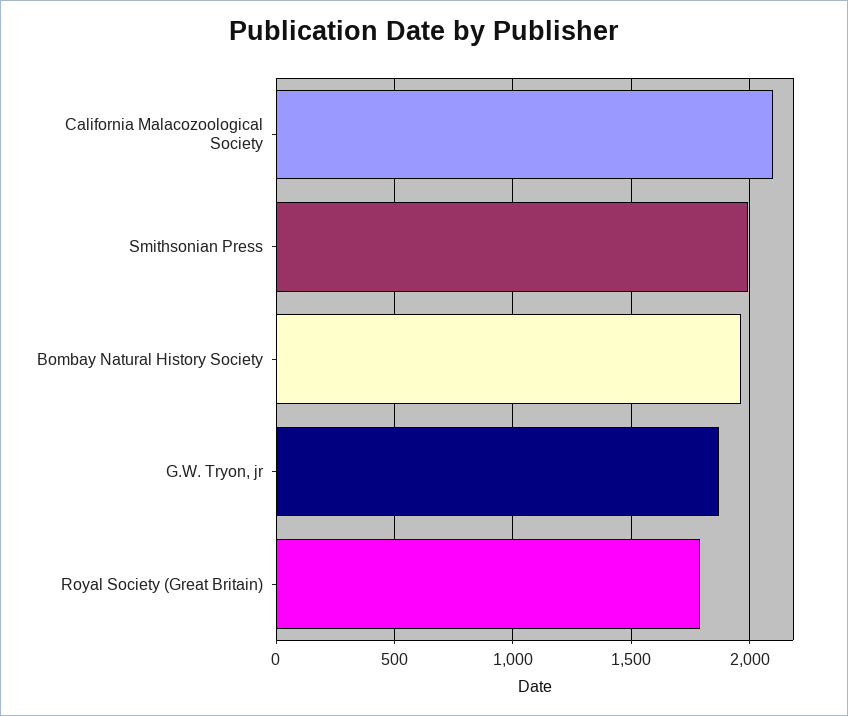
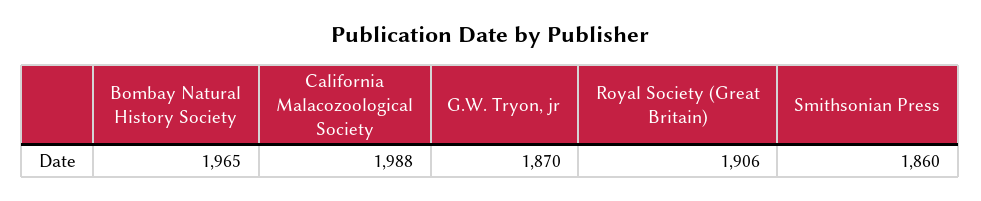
  {
-   "California Malacozoological Society": 2100,
+   "California Malacozoological Society": 1988,
-   "Smithsonian Press": 2000,
+   "Smithsonian Press": 1860,
    "Bombay Natural History Society": 1965,
    "G.W. Tryon, jr": 1870,
-   "Royal Society (Great Britain)": 1800
+   "Royal Society (Great Britain)": 1906
  }

